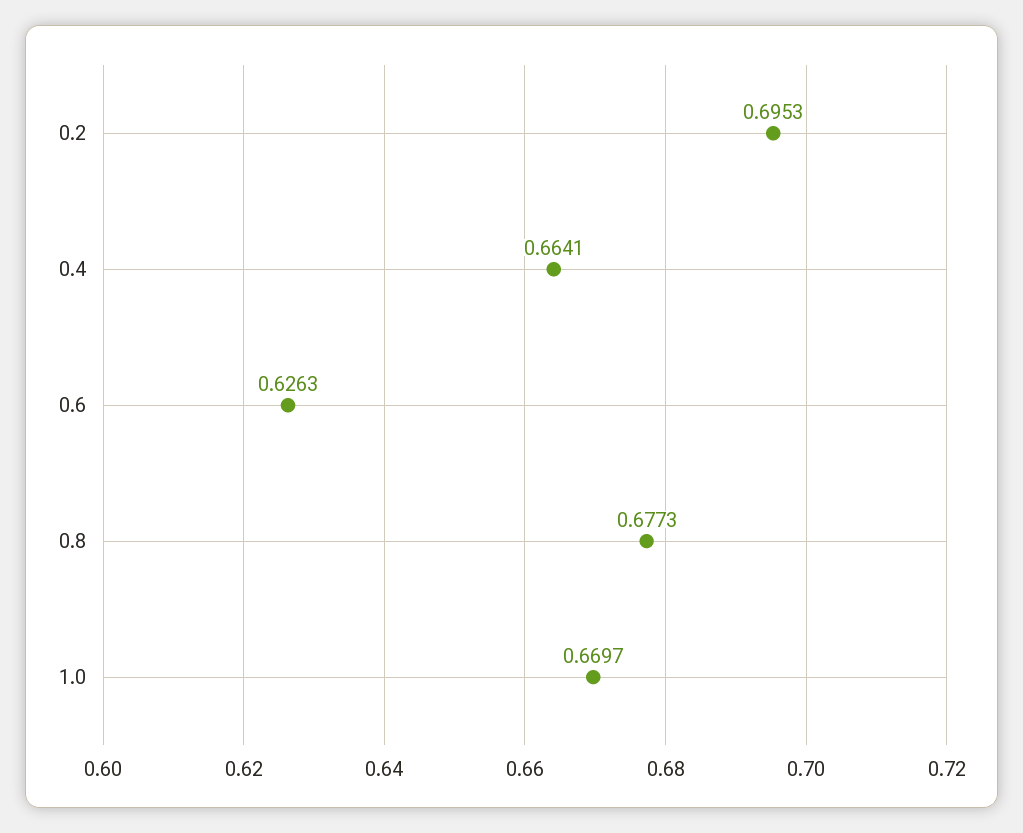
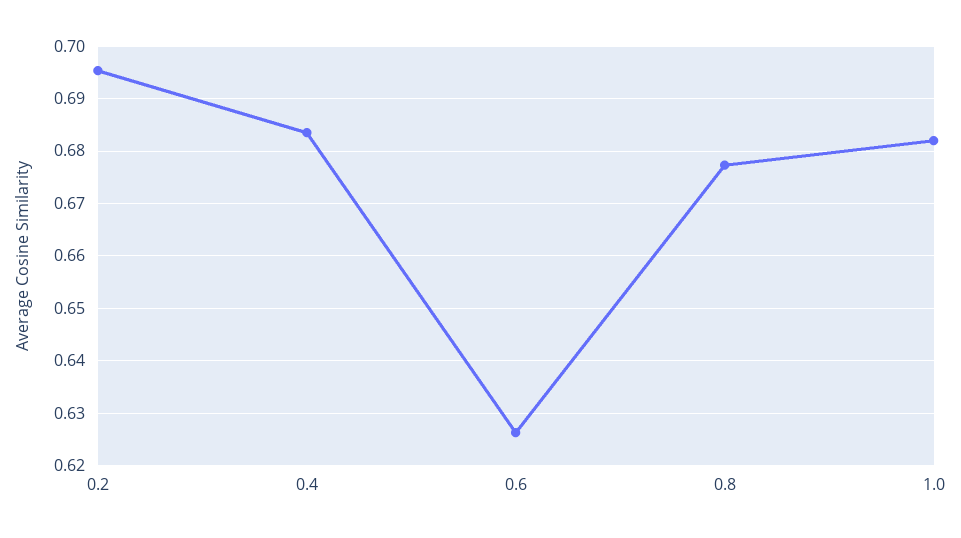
  {
    "0.2": 0.6953,
-   "0.4": 0.6641,
+   "0.4": 0.684,
    "0.6": 0.6263,
    "0.8": 0.6773,
-   "1.0": 0.6697
+   "1.0": 0.682
  }

